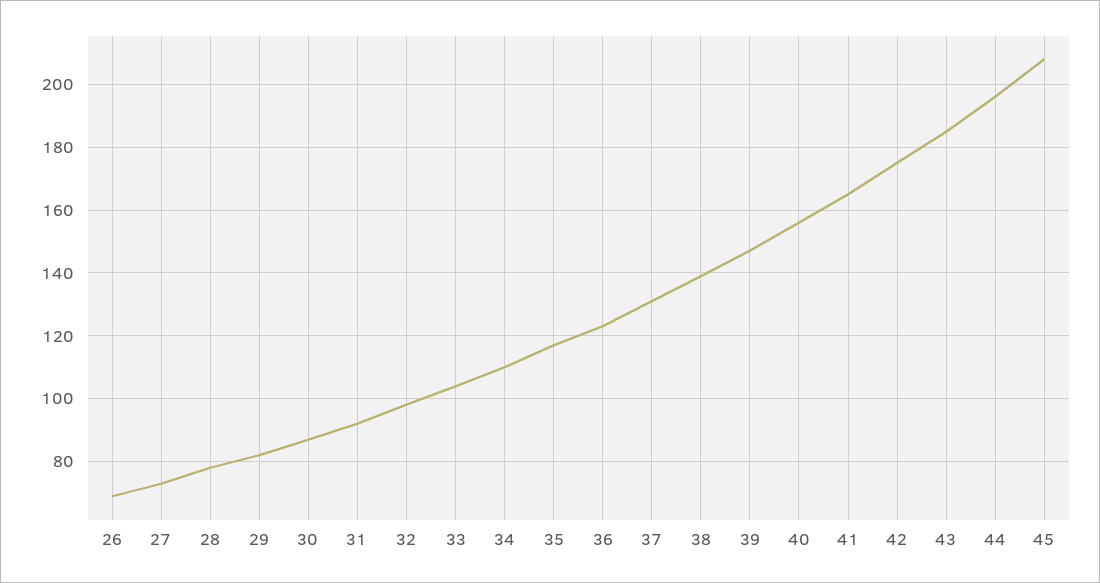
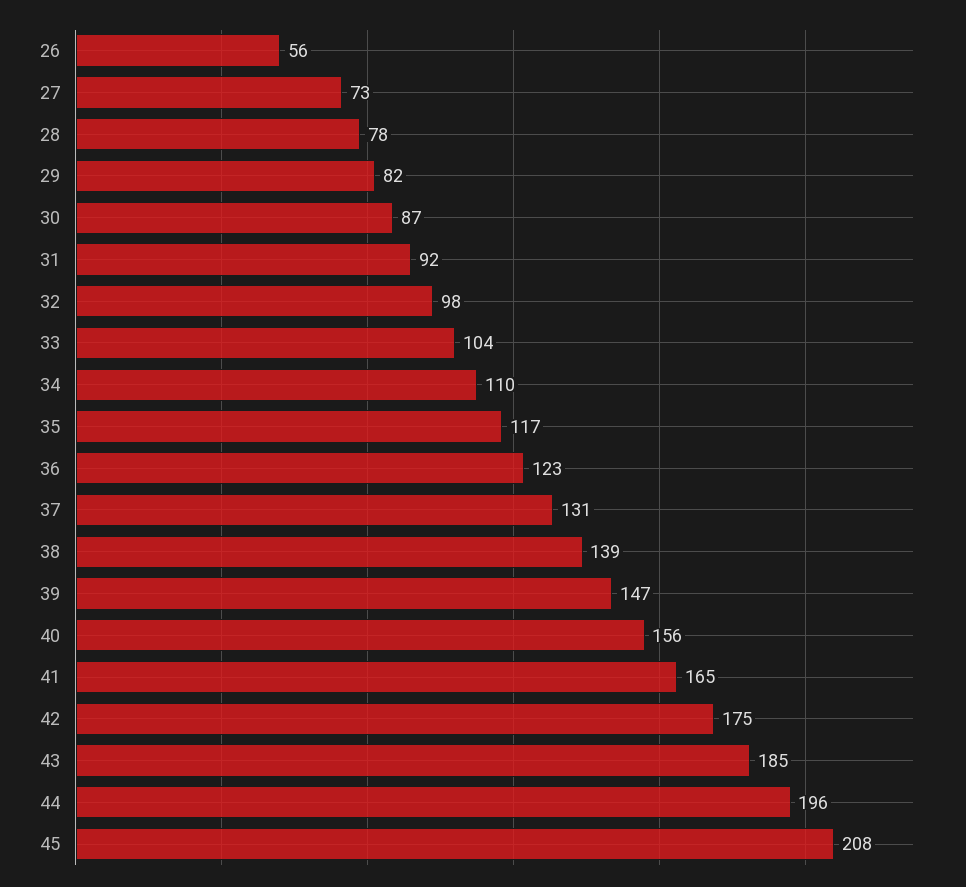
  {
-   "26": 70,
+   "26": 56,
    "27": 73,
    "28": 78,
    "29": 82,
    "30": 87,
    "31": 92,
    "32": 98,
    "33": 104,
    "34": 110,
    "35": 117,
    "36": 123,
    "37": 131,
    "38": 139,
    "39": 147,
    "40": 156,
    "41": 165,
    "42": 175,
    "43": 185,
    "44": 196,
    "45": 208
  }

